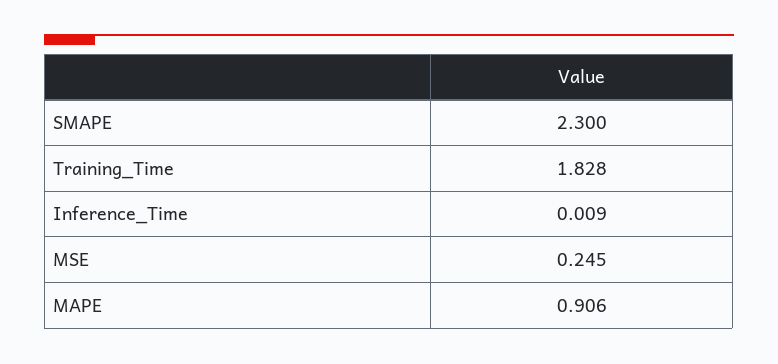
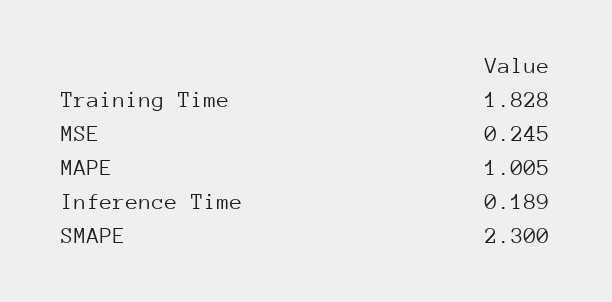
  {
    "SMAPE": 2.3,
    "Training_Time": 1.828,
-   "Inference_Time": 0.009,
+   "Inference_Time": 0.189,
    "MSE": 0.245,
-   "MAPE": 0.906
+   "MAPE": 1.005
  }

